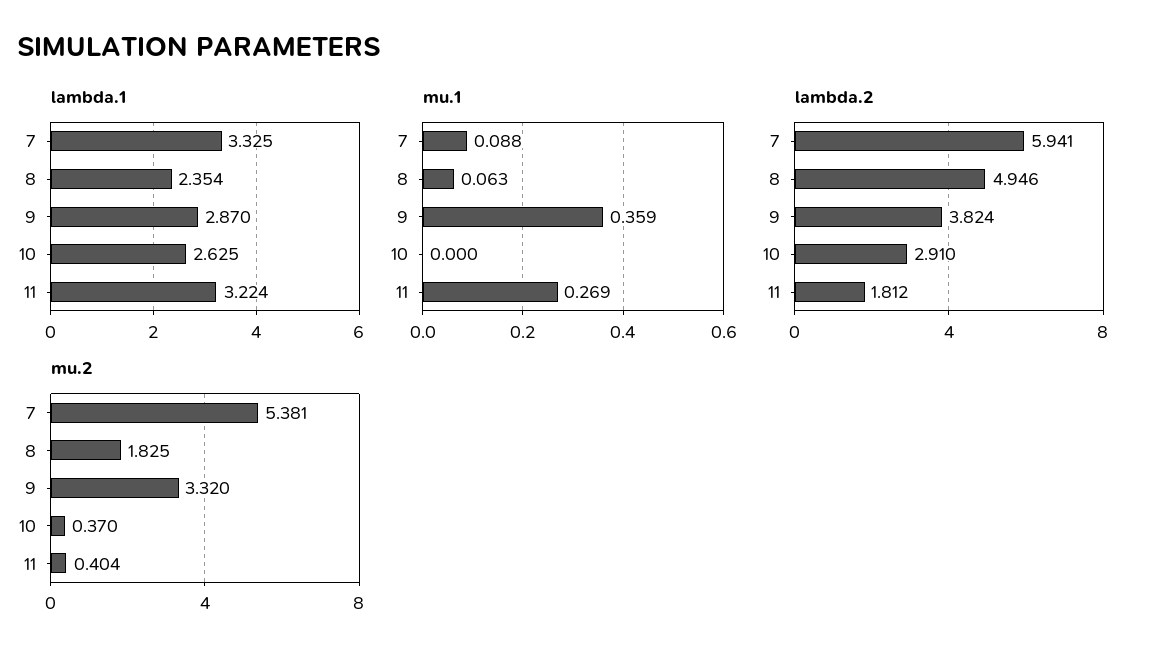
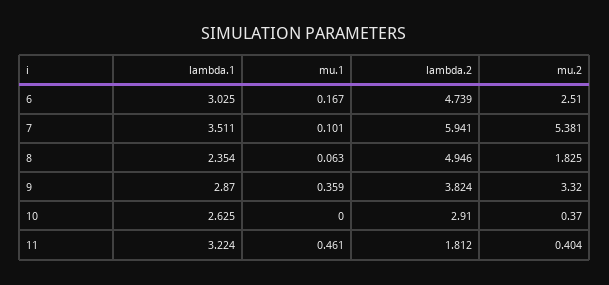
  {
    "lambda.1": {
-     "7": 3.325,
+     "7": 3.511,
      "8": 2.354,
      "9": 2.87,
      "10": 2.625,
-     "11": 3.224
+     "11": 3.224,
+     "6": 3.025
    },
    "mu.1": {
-     "7": 0.088,
+     "7": 0.101,
      "8": 0.063,
      "9": 0.359,
      "10": 0,
-     "11": 0.269
+     "11": 0.461,
+     "6": 0.167
    },
    "lambda.2": {
      "7": 5.941,
      "8": 4.946,
      "9": 3.824,
      "10": 2.91,
-     "11": 1.812
+     "11": 1.812,
+     "6": 4.739
    },
    "mu.2": {
      "7": 5.381,
      "8": 1.825,
      "9": 3.32,
      "10": 0.37,
-     "11": 0.404
+     "11": 0.404,
+     "6": 2.51
    }
  }

